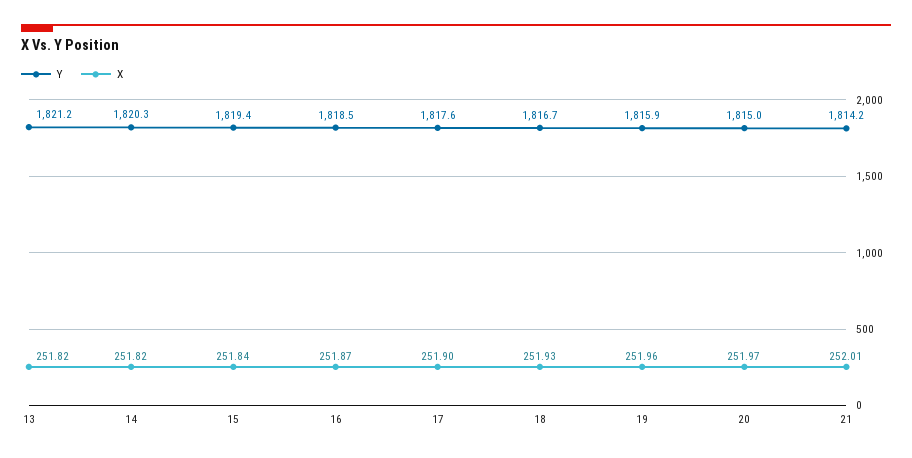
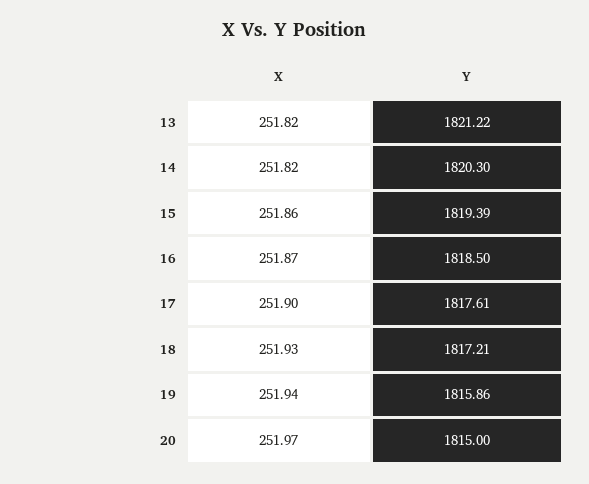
  {
    "Y": {
      "13": 1821.22,
      "14": 1820.3,
      "15": 1819.39,
      "16": 1818.5,
      "17": 1817.61,
-     "18": 1816.7,
+     "18": 1817.21,
      "19": 1815.86,
-     "20": 1815,
+     "20": 1815
-     "21": 1814.2
    },
    "X": {
      "13": 251.82,
      "14": 251.82,
-     "15": 251.84,
+     "15": 251.86,
      "16": 251.87,
      "17": 251.9,
      "18": 251.93,
-     "19": 251.96,
+     "19": 251.94,
-     "20": 251.97,
+     "20": 251.97
-     "21": 252.01
    }
  }

